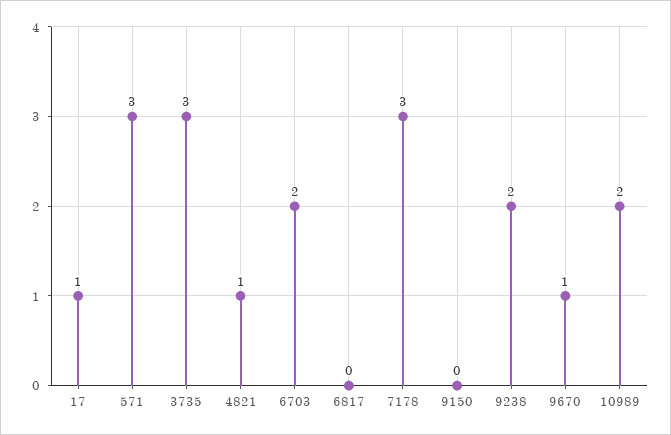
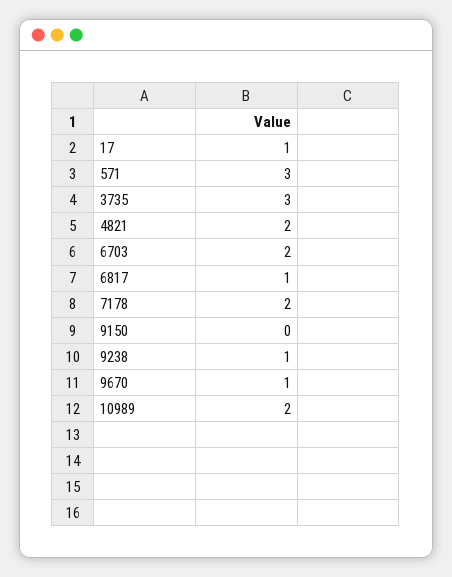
  {
    "17": 1,
    "571": 3,
    "3735": 3,
-   "4821": 1,
+   "4821": 2,
    "6703": 2,
-   "6817": 0,
+   "6817": 1,
-   "7178": 3,
+   "7178": 2,
    "9150": 0,
-   "9238": 2,
+   "9238": 1,
    "9670": 1,
    "10989": 2
  }

